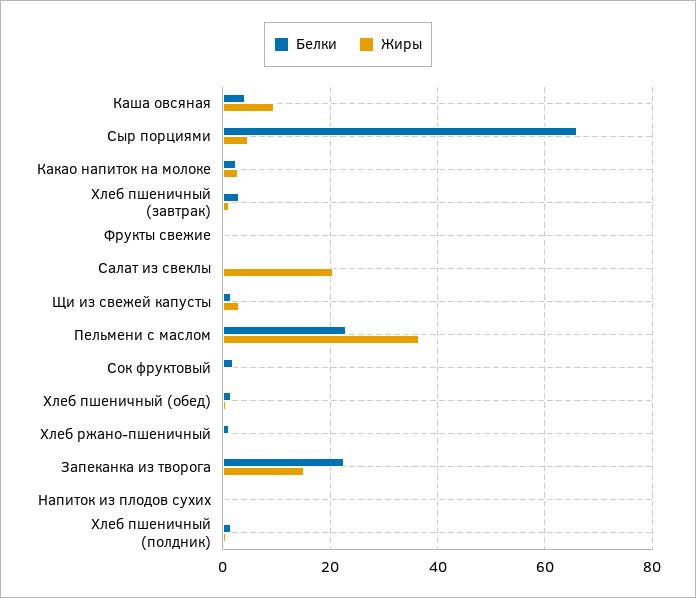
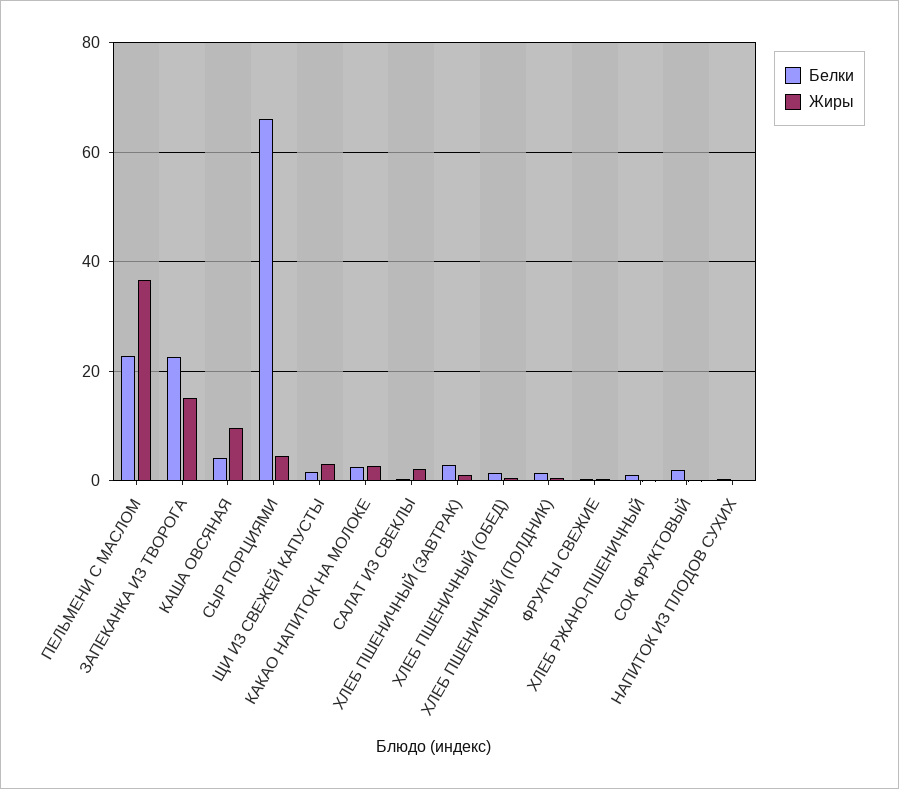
  {
    "Белки": {
      "Каша овсяная": 4,
      "Сыр порциями": 66,
      "Какао напиток на молоке": 2,
      "Хлеб пшеничный (завтрак)": 4,
      "Фрукты свежие": 0,
      "Салат из свеклы": 0,
      "Щи из свежей капусты": 2,
      "Пельмени с маслом": 22,
      "Сок фруктовый": 2,
      "Хлеб пшеничный (обед)": 2,
      "Хлеб ржано-пшеничный": 2,
      "Запеканка из творога": 22,
      "Напиток из плодов сухих": 0,
      "Хлеб пшеничный (полдник)": 2
    },
    "Жиры": {
      "Каша овсяная": 10,
      "Сыр порциями": 4,
      "Какао напиток на молоке": 2,
      "Хлеб пшеничный (завтрак)": 2,
      "Фрукты свежие": 0,
-     "Салат из свеклы": 20,
+     "Салат из свеклы": 2,
      "Щи из свежей капусты": 4,
      "Пельмени с маслом": 36,
      "Сок фруктовый": 0,
      "Хлеб пшеничный (обед)": 0,
      "Хлеб ржано-пшеничный": 0,
      "Запеканка из творога": 16,
      "Напиток из плодов сухих": 0,
      "Хлеб пшеничный (полдник)": 0
    }
  }

